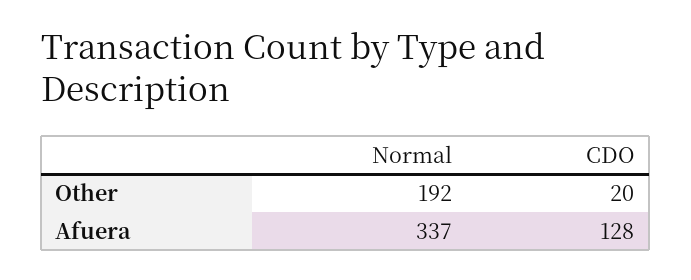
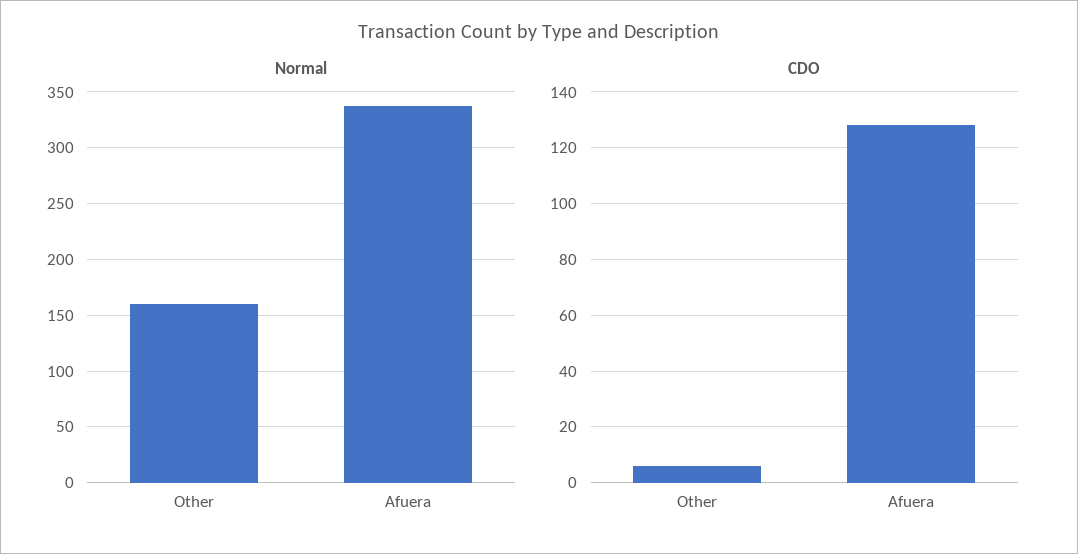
  {
    "Normal": {
-     "Other": 192,
+     "Other": 160,
      "Afuera": 337
    },
    "CDO": {
-     "Other": 20,
+     "Other": 5,
      "Afuera": 128
    }
  }

